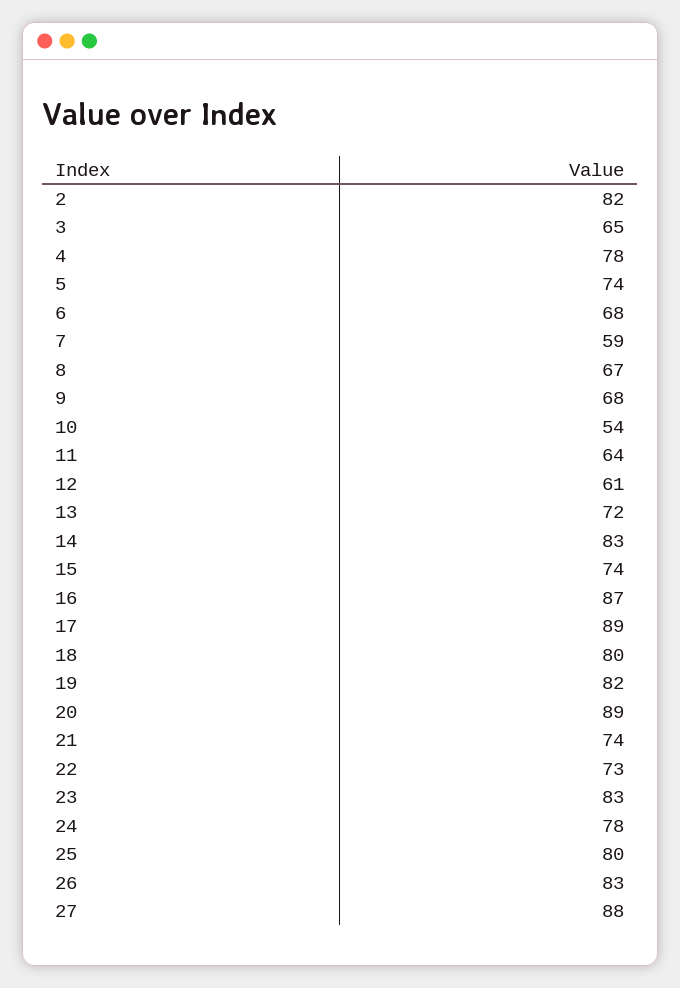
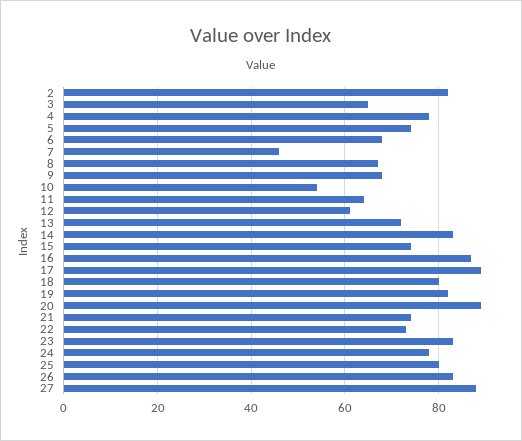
  {
    "2": 82,
    "3": 65,
    "4": 78,
    "5": 74,
    "6": 68,
-   "7": 59,
+   "7": 45,
    "8": 67,
    "9": 68,
    "10": 54,
    "11": 64,
    "12": 61,
    "13": 72,
    "14": 83,
    "15": 74,
    "16": 87,
    "17": 89,
    "18": 80,
    "19": 82,
    "20": 89,
    "21": 74,
    "22": 73,
    "23": 83,
    "24": 78,
    "25": 80,
    "26": 83,
    "27": 88
  }

